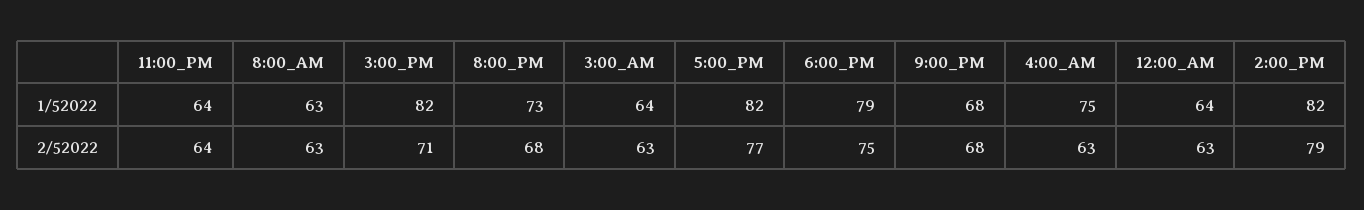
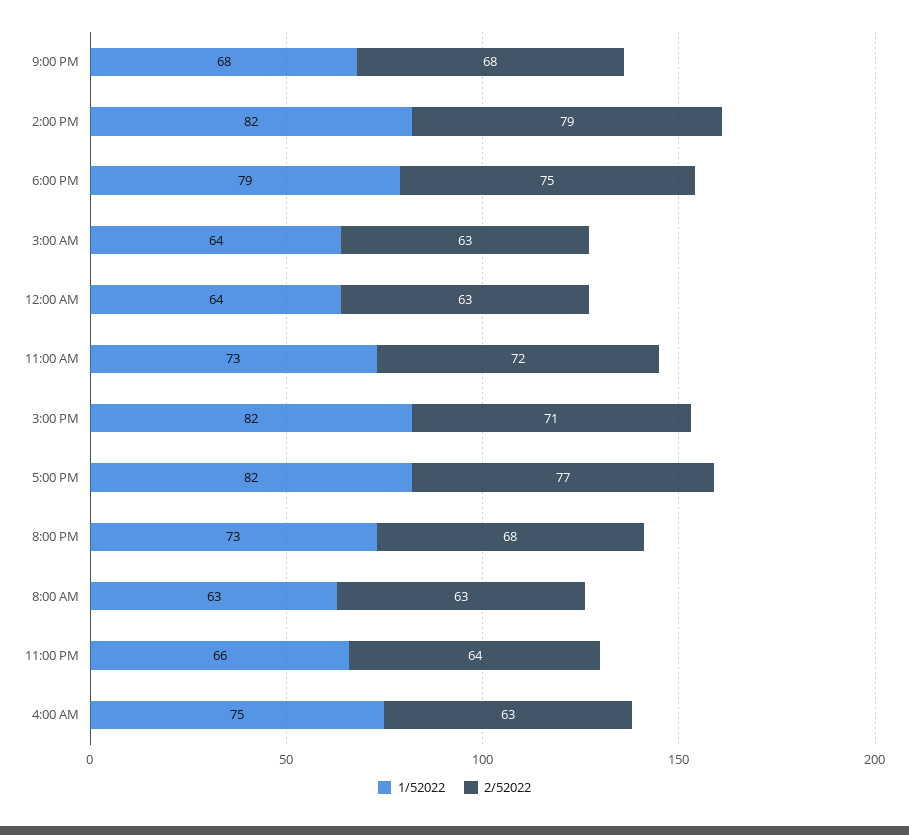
  {
    "1/52022": {
-     "11:00_PM": 64,
+     "11:00_PM": 66,
      "8:00_AM": 63,
      "3:00_PM": 82,
      "8:00_PM": 73,
      "3:00_AM": 64,
      "5:00_PM": 82,
      "6:00_PM": 79,
      "9:00_PM": 68,
      "4:00_AM": 75,
      "12:00_AM": 64,
-     "2:00_PM": 82
+     "2:00_PM": 82,
+     "11:00 AM": 73
    },
    "2/52022": {
      "11:00_PM": 64,
      "8:00_AM": 63,
      "3:00_PM": 71,
      "8:00_PM": 68,
      "3:00_AM": 63,
      "5:00_PM": 77,
      "6:00_PM": 75,
      "9:00_PM": 68,
      "4:00_AM": 63,
      "12:00_AM": 63,
-     "2:00_PM": 79
+     "2:00_PM": 79,
+     "11:00 AM": 72
    }
  }

